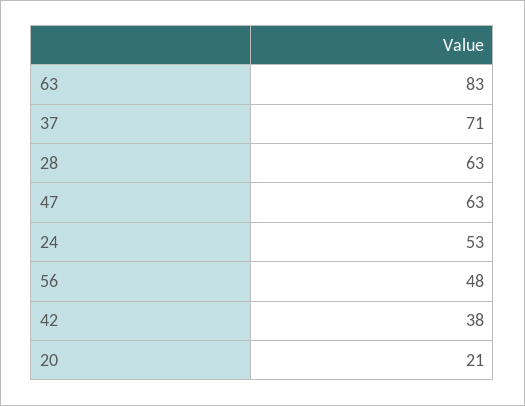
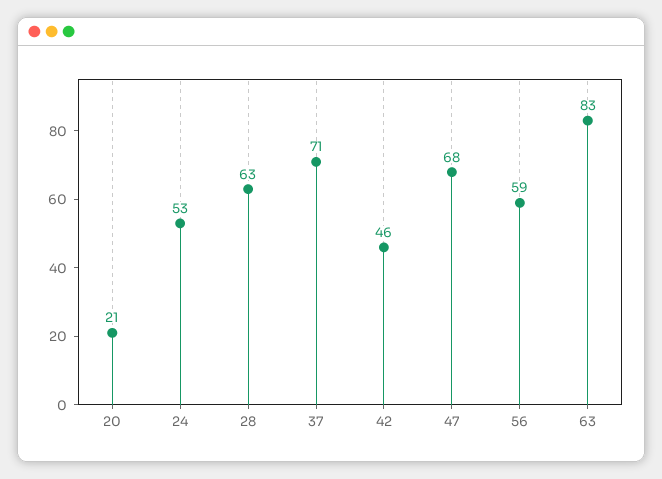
  {
    "63": 83,
    "37": 71,
    "28": 63,
-   "47": 63,
+   "47": 68,
    "24": 53,
-   "56": 48,
+   "56": 59,
-   "42": 38,
+   "42": 46,
    "20": 21
  }

